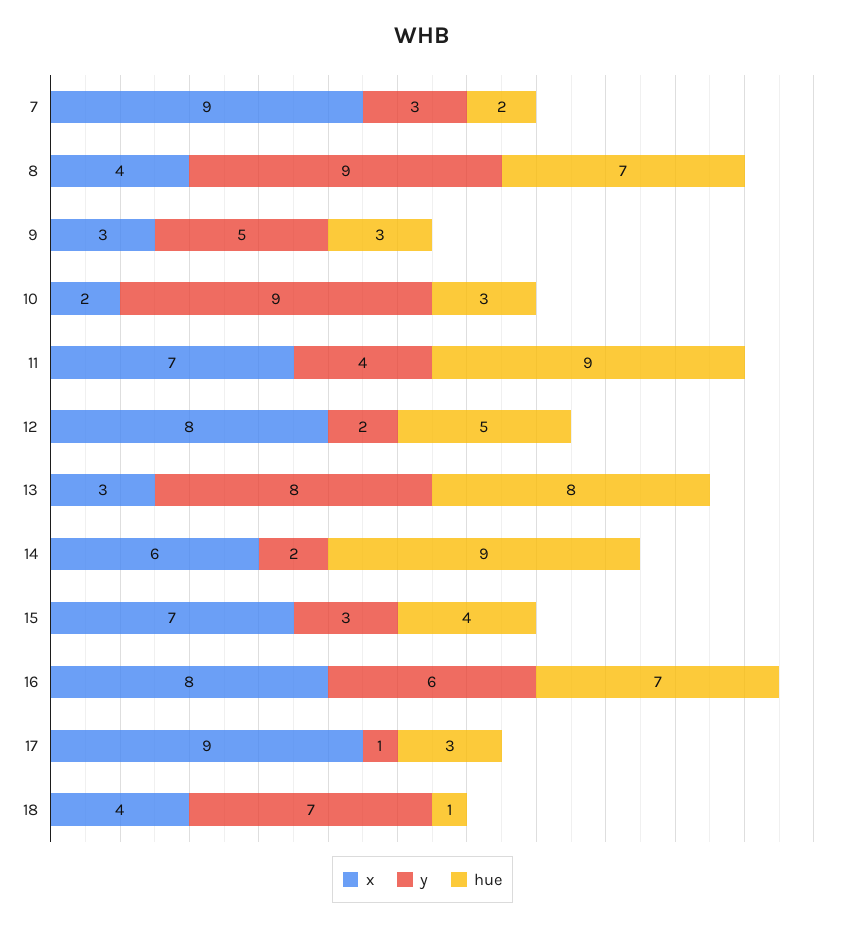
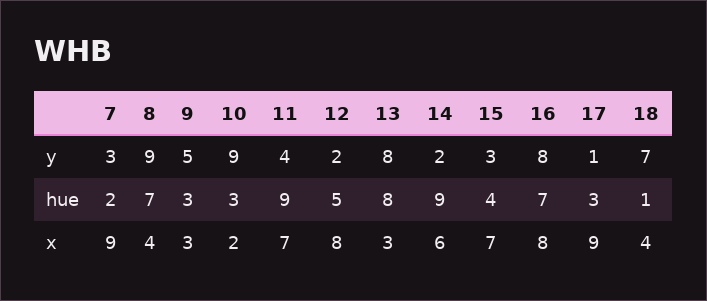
  {
    "x": {
      "7": 9,
      "8": 4,
      "9": 3,
      "10": 2,
      "11": 7,
      "12": 8,
      "13": 3,
      "14": 6,
      "15": 7,
      "16": 8,
      "17": 9,
      "18": 4
    },
    "y": {
      "7": 3,
      "8": 9,
      "9": 5,
      "10": 9,
      "11": 4,
      "12": 2,
      "13": 8,
      "14": 2,
      "15": 3,
-     "16": 6,
+     "16": 8,
      "17": 1,
      "18": 7
    },
    "hue": {
      "7": 2,
      "8": 7,
      "9": 3,
      "10": 3,
      "11": 9,
      "12": 5,
      "13": 8,
      "14": 9,
      "15": 4,
      "16": 7,
      "17": 3,
      "18": 1
    }
  }

